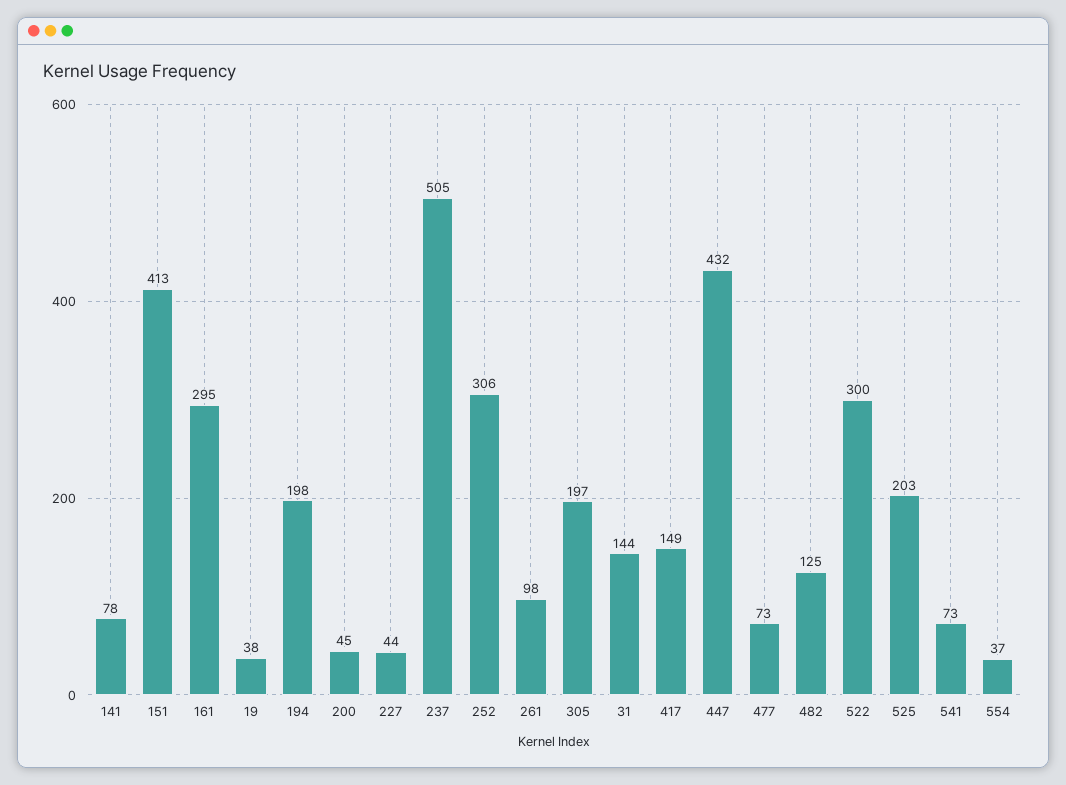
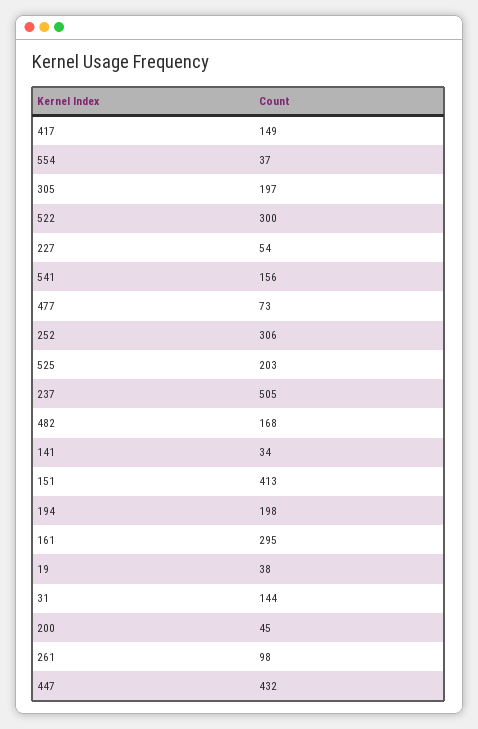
  {
-   "141": 78,
+   "141": 34,
    "151": 413,
    "161": 295,
    "19": 38,
    "194": 198,
    "200": 45,
-   "227": 44,
+   "227": 54,
    "237": 505,
    "252": 306,
    "261": 98,
    "305": 197,
    "31": 144,
    "417": 149,
    "447": 432,
    "477": 73,
-   "482": 125,
+   "482": 168,
    "522": 300,
    "525": 203,
-   "541": 73,
+   "541": 156,
    "554": 37
  }

